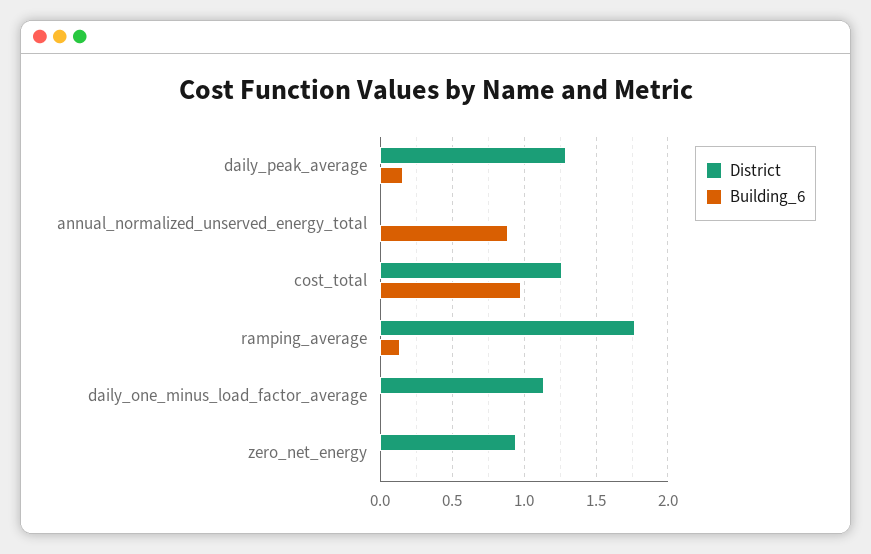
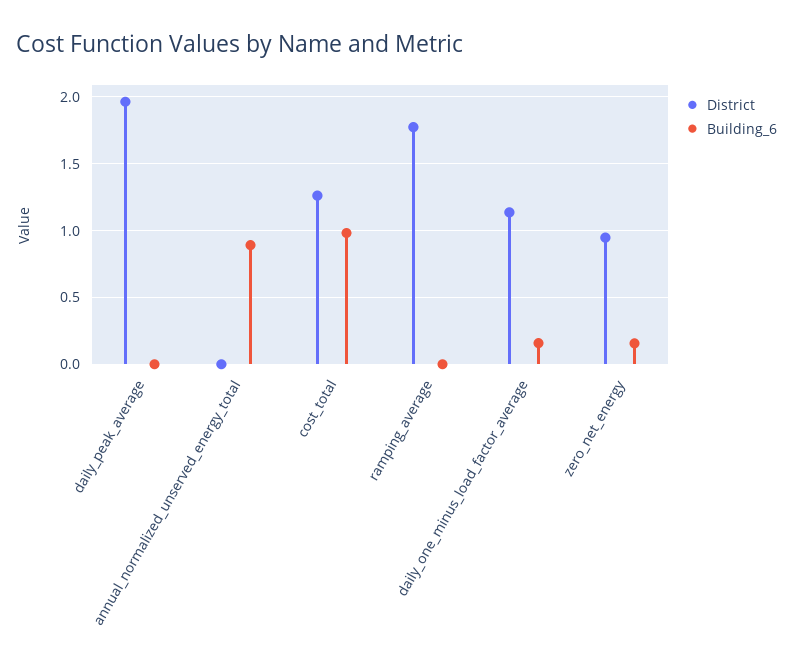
  {
    "District": {
-     "daily_peak_average": 1.3,
+     "daily_peak_average": 1.95,
      "annual_normalized_unserved_energy_total": 0,
      "cost_total": 1.25,
      "ramping_average": 1.75,
      "daily_one_minus_load_factor_average": 1.15,
      "zero_net_energy": 0.95
    },
    "Building_6": {
-     "daily_peak_average": 0.15,
+     "daily_peak_average": 0,
      "annual_normalized_unserved_energy_total": 0.9,
      "cost_total": 1,
-     "ramping_average": 0.15,
+     "ramping_average": 0,
-     "daily_one_minus_load_factor_average": 0,
+     "daily_one_minus_load_factor_average": 0.15,
-     "zero_net_energy": 0
+     "zero_net_energy": 0.15
    }
  }

